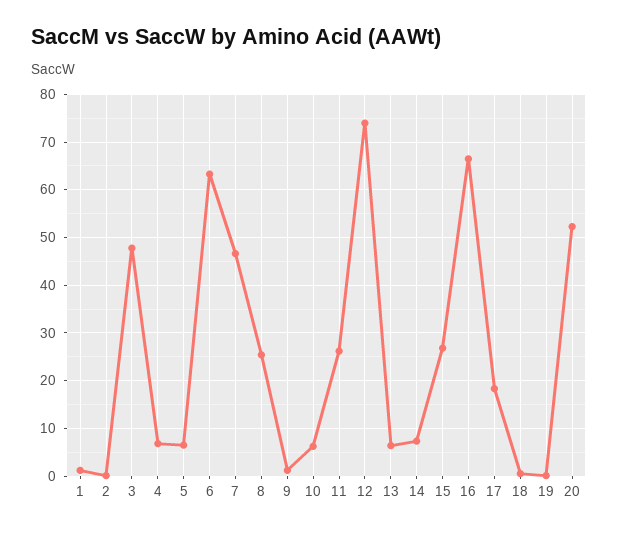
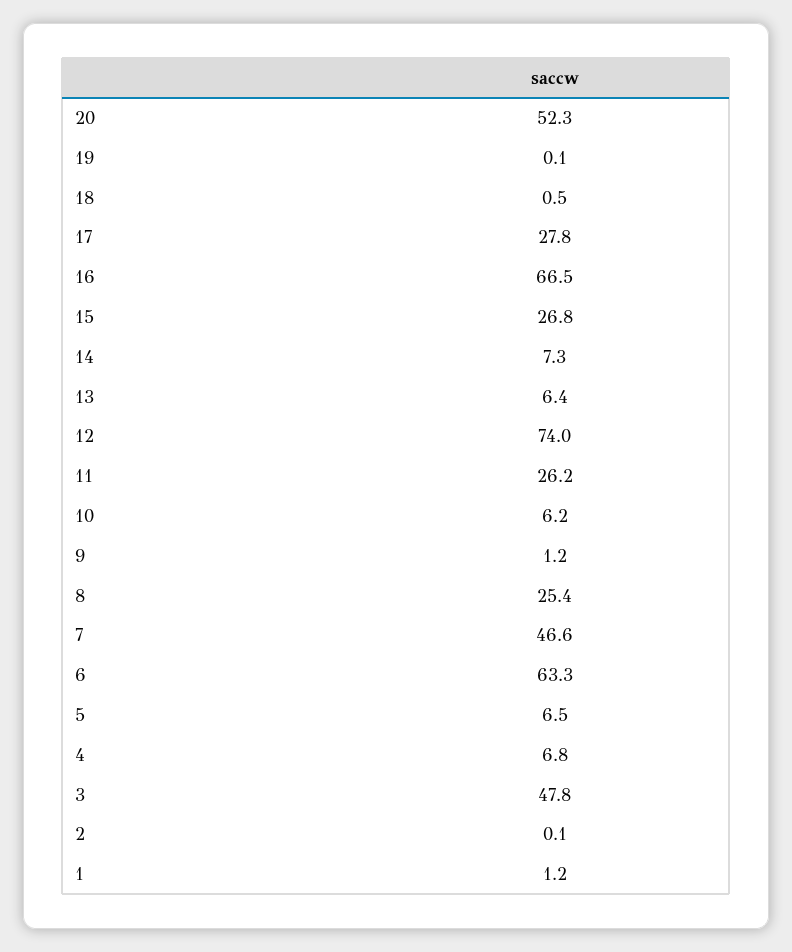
  {
    "1": 1.2,
    "2": 0.1,
    "3": 47.8,
    "4": 6.8,
    "5": 6.5,
    "6": 63.3,
    "7": 46.6,
    "8": 25.4,
    "9": 1.2,
    "10": 6.2,
    "11": 26.2,
    "12": 74,
    "13": 6.4,
    "14": 7.3,
    "15": 26.8,
    "16": 66.5,
-   "17": 18,
+   "17": 27.8,
    "18": 0.5,
    "19": 0.1,
    "20": 52.3
  }

